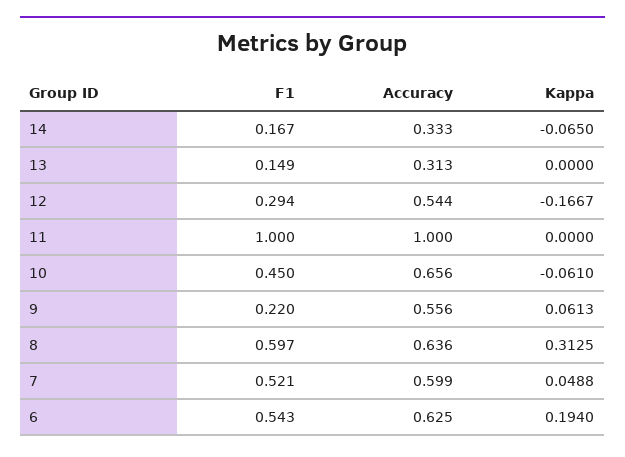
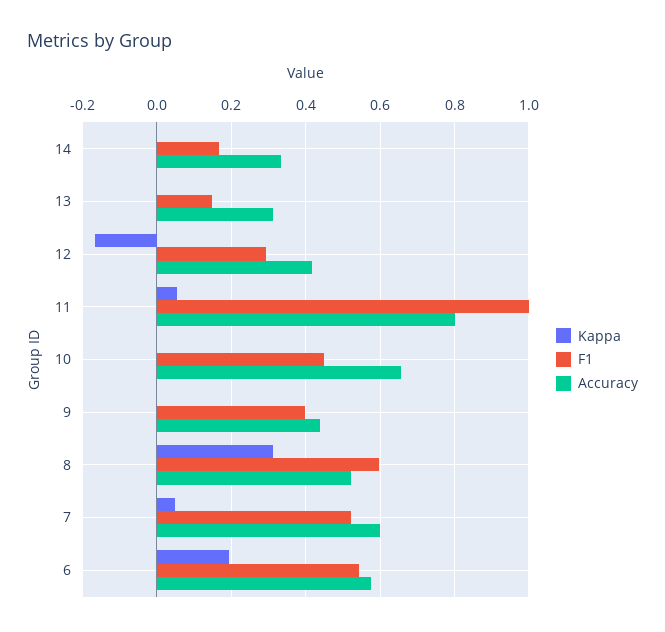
  {
    "F1": {
      "14": 0.167,
      "13": 0.149,
      "12": 0.294,
      "11": 1,
      "10": 0.45,
-     "9": 0.22,
+     "9": 0.4,
      "8": 0.597,
      "7": 0.521,
      "6": 0.543
    },
    "Accuracy": {
      "14": 0.333,
      "13": 0.313,
-     "12": 0.544,
+     "12": 0.42,
-     "11": 1,
+     "11": 0.8,
      "10": 0.656,
-     "9": 0.556,
+     "9": 0.44,
-     "8": 0.636,
+     "8": 0.52,
      "7": 0.599,
-     "6": 0.625
+     "6": 0.58
    },
    "Kappa": {
-     "14": -0.065,
+     "14": 0,
      "13": 0,
      "12": -0.1667,
-     "11": 0,
+     "11": 0.06,
-     "10": -0.061,
+     "10": 0,
-     "9": 0.0613,
+     "9": 0,
      "8": 0.3125,
      "7": 0.0488,
      "6": 0.194
    }
  }

